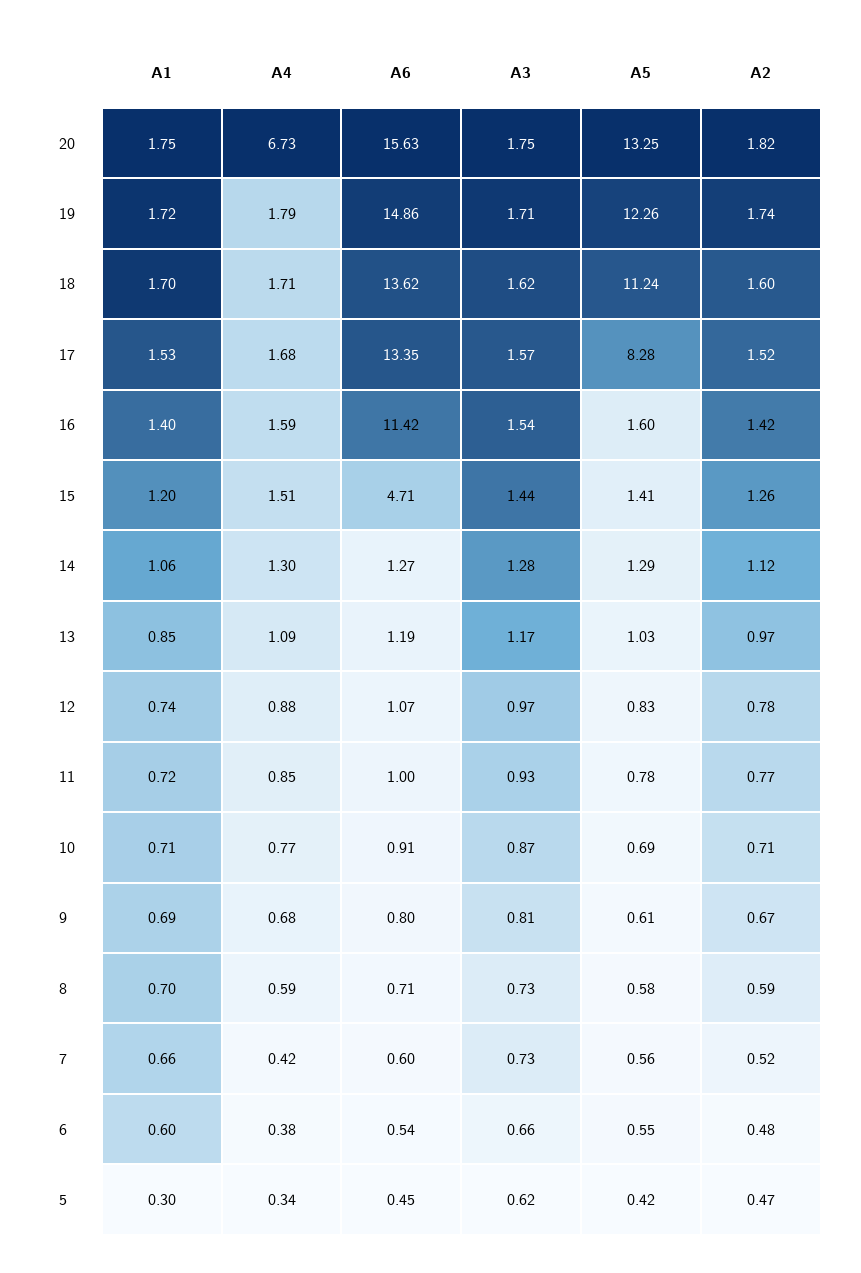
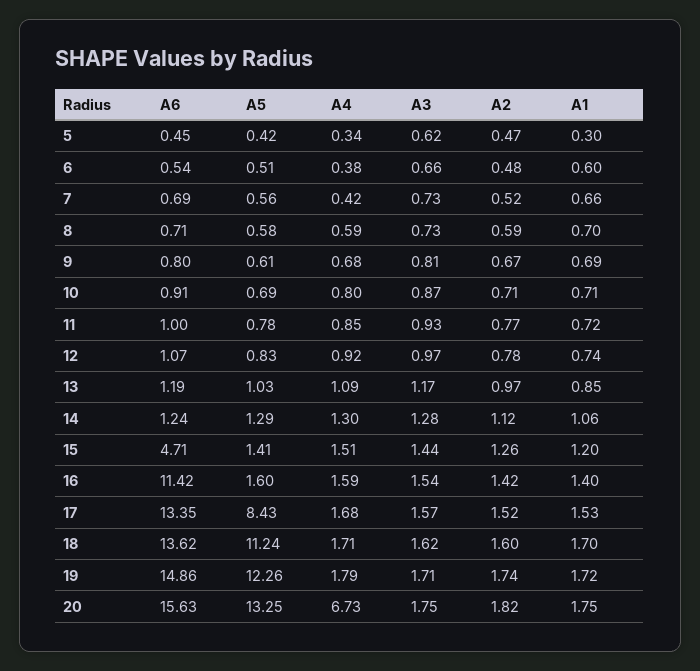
  {
    "A1": {
      "20": 1.75,
      "19": 1.72,
      "18": 1.7,
      "17": 1.53,
      "16": 1.4,
      "15": 1.2,
      "14": 1.06,
      "13": 0.85,
      "12": 0.74,
      "11": 0.72,
      "10": 0.71,
      "9": 0.69,
      "8": 0.7,
      "7": 0.66,
      "6": 0.6,
      "5": 0.3
    },
    "A4": {
      "20": 6.73,
      "19": 1.79,
      "18": 1.71,
      "17": 1.68,
      "16": 1.59,
      "15": 1.51,
      "14": 1.3,
      "13": 1.09,
-     "12": 0.88,
+     "12": 0.92,
      "11": 0.85,
-     "10": 0.77,
+     "10": 0.8,
      "9": 0.68,
      "8": 0.59,
      "7": 0.42,
      "6": 0.38,
      "5": 0.34
    },
    "A6": {
      "20": 15.63,
      "19": 14.86,
      "18": 13.62,
      "17": 13.35,
      "16": 11.42,
      "15": 4.71,
-     "14": 1.27,
+     "14": 1.24,
      "13": 1.19,
      "12": 1.07,
      "11": 1,
      "10": 0.91,
      "9": 0.8,
      "8": 0.71,
-     "7": 0.6,
+     "7": 0.69,
      "6": 0.54,
      "5": 0.45
    },
    "A3": {
      "20": 1.75,
      "19": 1.71,
      "18": 1.62,
      "17": 1.57,
      "16": 1.54,
      "15": 1.44,
      "14": 1.28,
      "13": 1.17,
      "12": 0.97,
      "11": 0.93,
      "10": 0.87,
      "9": 0.81,
      "8": 0.73,
      "7": 0.73,
      "6": 0.66,
      "5": 0.62
    },
    "A5": {
      "20": 13.25,
      "19": 12.26,
      "18": 11.24,
-     "17": 8.28,
+     "17": 8.43,
      "16": 1.6,
      "15": 1.41,
      "14": 1.29,
      "13": 1.03,
      "12": 0.83,
      "11": 0.78,
      "10": 0.69,
      "9": 0.61,
      "8": 0.58,
      "7": 0.56,
-     "6": 0.55,
+     "6": 0.51,
      "5": 0.42
    },
    "A2": {
      "20": 1.82,
      "19": 1.74,
      "18": 1.6,
      "17": 1.52,
      "16": 1.42,
      "15": 1.26,
      "14": 1.12,
      "13": 0.97,
      "12": 0.78,
      "11": 0.77,
      "10": 0.71,
      "9": 0.67,
      "8": 0.59,
      "7": 0.52,
      "6": 0.48,
      "5": 0.47
    }
  }

